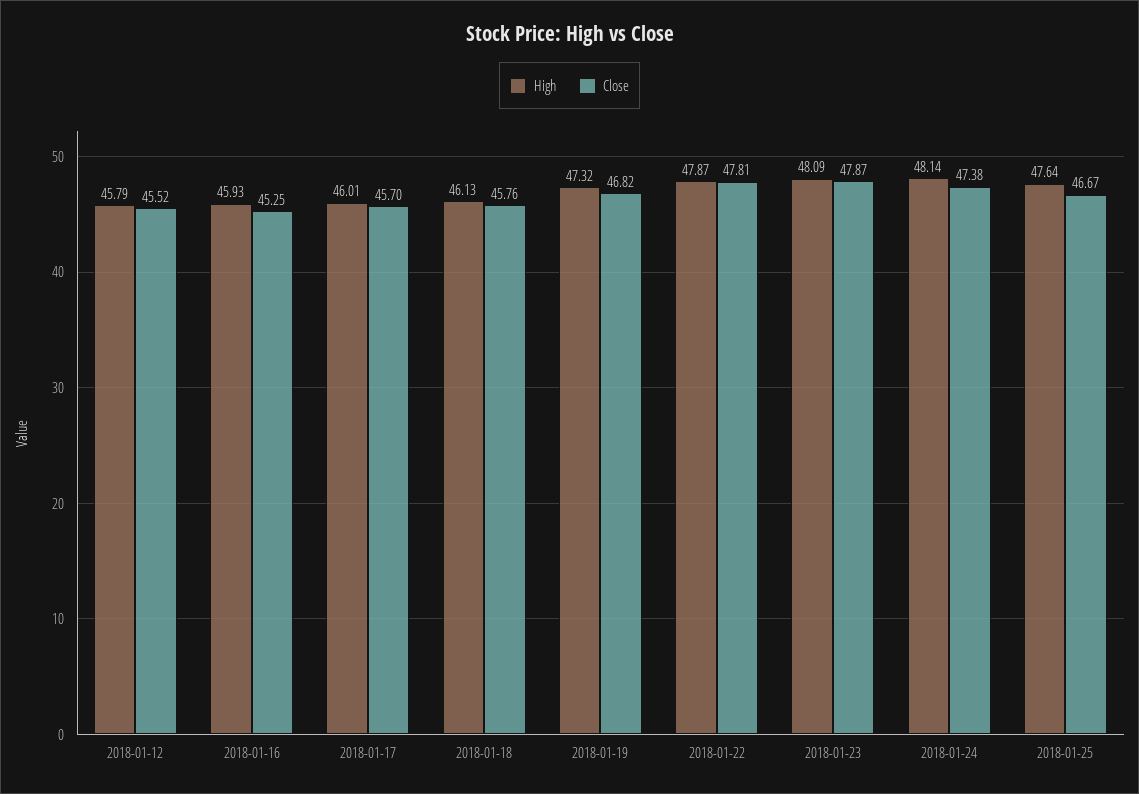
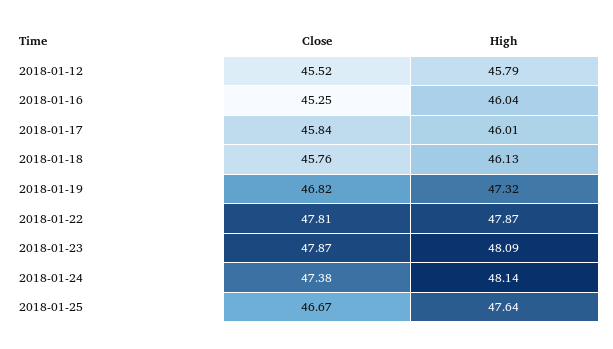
  {
    "High": {
      "2018-01-12": 45.79,
-     "2018-01-16": 45.93,
+     "2018-01-16": 46.04,
      "2018-01-17": 46.01,
      "2018-01-18": 46.13,
      "2018-01-19": 47.32,
      "2018-01-22": 47.87,
      "2018-01-23": 48.09,
      "2018-01-24": 48.14,
      "2018-01-25": 47.64
    },
    "Close": {
      "2018-01-12": 45.52,
      "2018-01-16": 45.25,
-     "2018-01-17": 45.7,
+     "2018-01-17": 45.84,
      "2018-01-18": 45.76,
      "2018-01-19": 46.82,
      "2018-01-22": 47.81,
      "2018-01-23": 47.87,
      "2018-01-24": 47.38,
      "2018-01-25": 46.67
    }
  }

